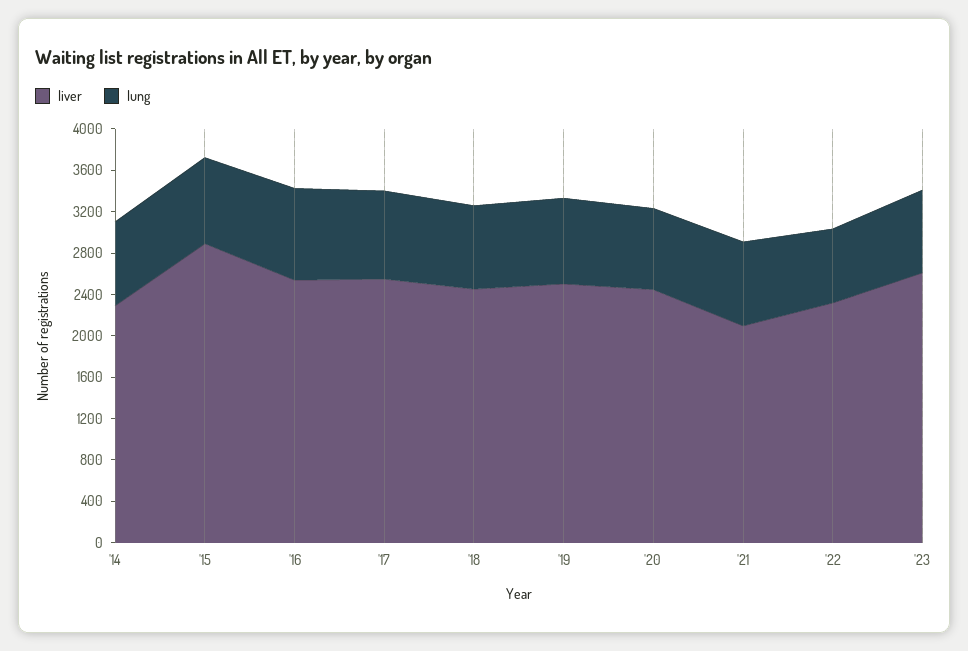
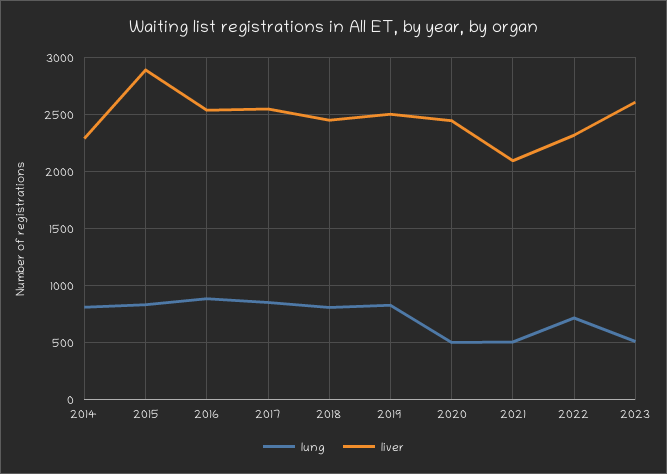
  {
    "liver": {
      "'14": 2300,
      "'15": 2900,
      "'16": 2500,
      "'17": 2500,
      "'18": 2500,
      "'19": 2500,
      "'20": 2400,
      "'21": 2100,
      "'22": 2300,
      "'23": 2600
    },
    "lung": {
      "'14": 800,
      "'15": 800,
      "'16": 900,
      "'17": 900,
      "'18": 800,
      "'19": 800,
-     "'20": 800,
+     "'20": 500,
-     "'21": 800,
+     "'21": 500,
      "'22": 700,
-     "'23": 800
+     "'23": 500
    }
  }

